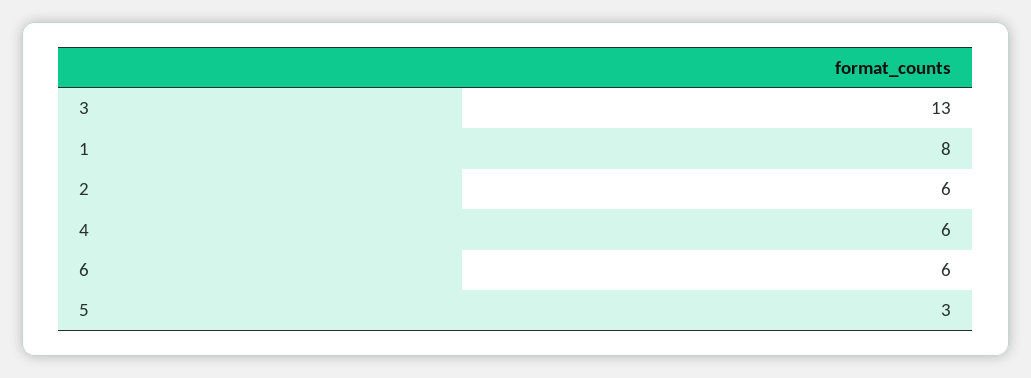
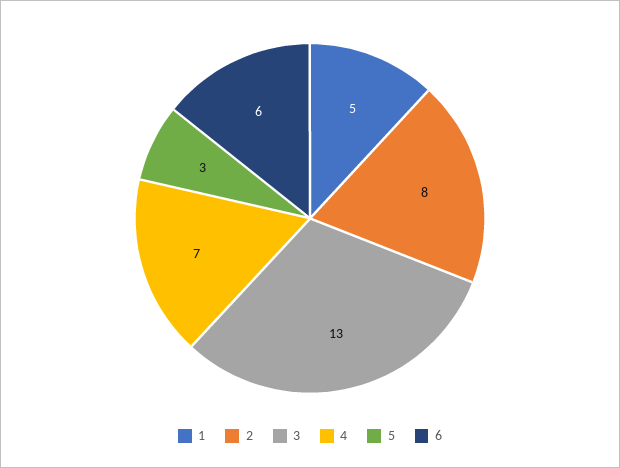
  {
    "3": 13,
-   "1": 8,
+   "1": 5,
-   "2": 6,
+   "2": 8,
-   "4": 6,
+   "4": 7,
    "6": 6,
    "5": 3
  }

